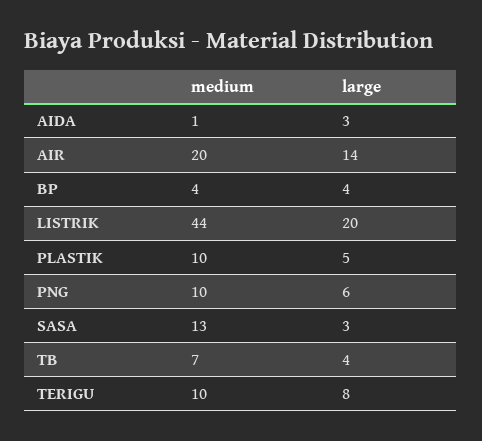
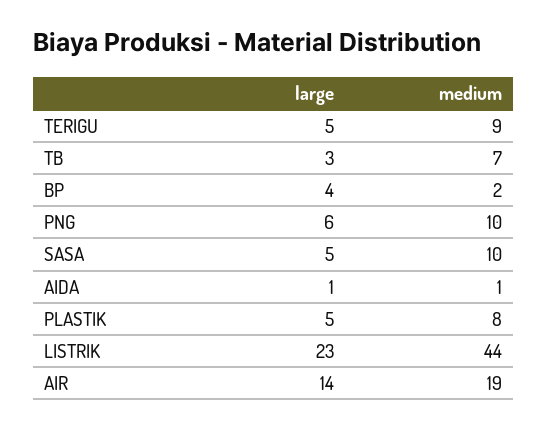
  {
    "medium": {
      "AIDA": 1,
-     "AIR": 20,
+     "AIR": 19,
-     "BP": 4,
+     "BP": 2,
      "LISTRIK": 44,
-     "PLASTIK": 10,
+     "PLASTIK": 8,
      "PNG": 10,
-     "SASA": 13,
+     "SASA": 10,
      "TB": 7,
-     "TERIGU": 10
+     "TERIGU": 9
    },
    "large": {
-     "AIDA": 3,
+     "AIDA": 1,
      "AIR": 14,
      "BP": 4,
-     "LISTRIK": 20,
+     "LISTRIK": 23,
      "PLASTIK": 5,
      "PNG": 6,
-     "SASA": 3,
+     "SASA": 5,
-     "TB": 4,
+     "TB": 3,
-     "TERIGU": 8
+     "TERIGU": 5
    }
  }

